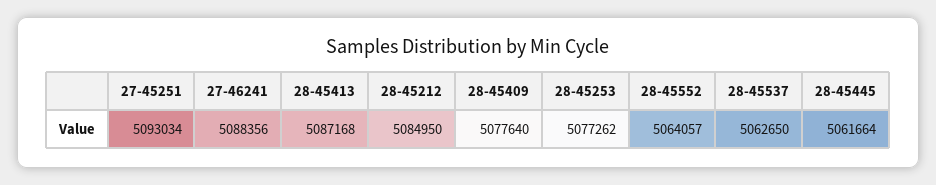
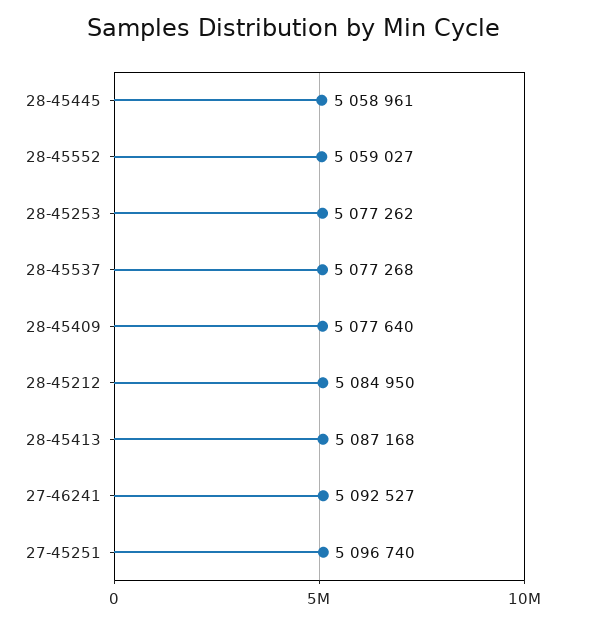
  {
-   "27-45251": 5093034,
+   "27-45251": 5096740,
-   "27-46241": 5088356,
+   "27-46241": 5092527,
    "28-45413": 5087168,
    "28-45212": 5084950,
    "28-45409": 5077640,
    "28-45253": 5077262,
-   "28-45552": 5064057,
+   "28-45552": 5059027,
-   "28-45537": 5062650,
+   "28-45537": 5077268,
-   "28-45445": 5061664
+   "28-45445": 5058961
  }

